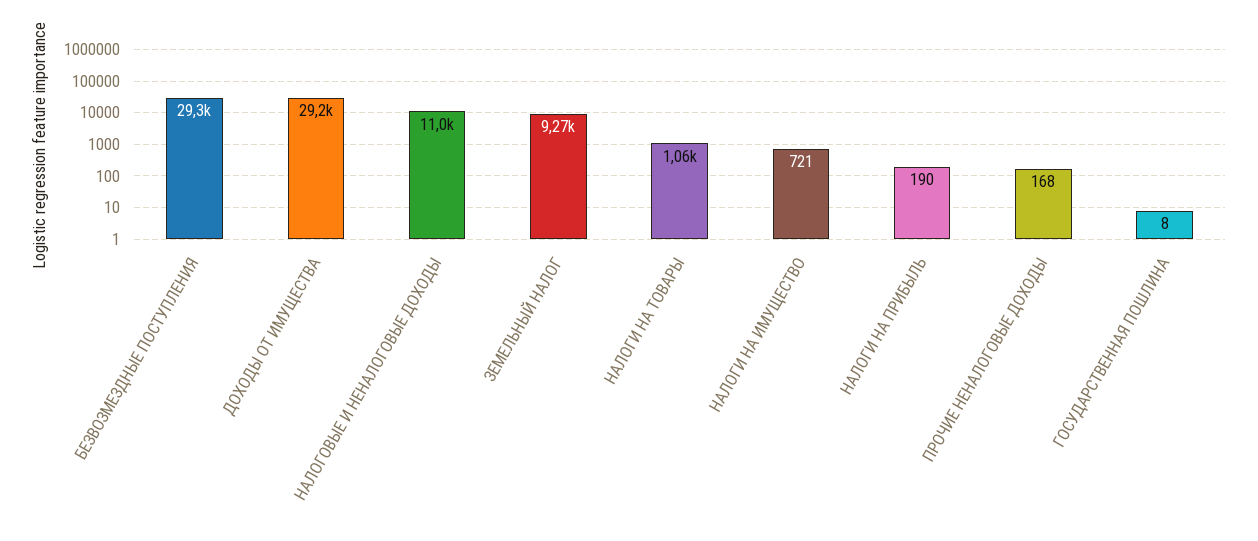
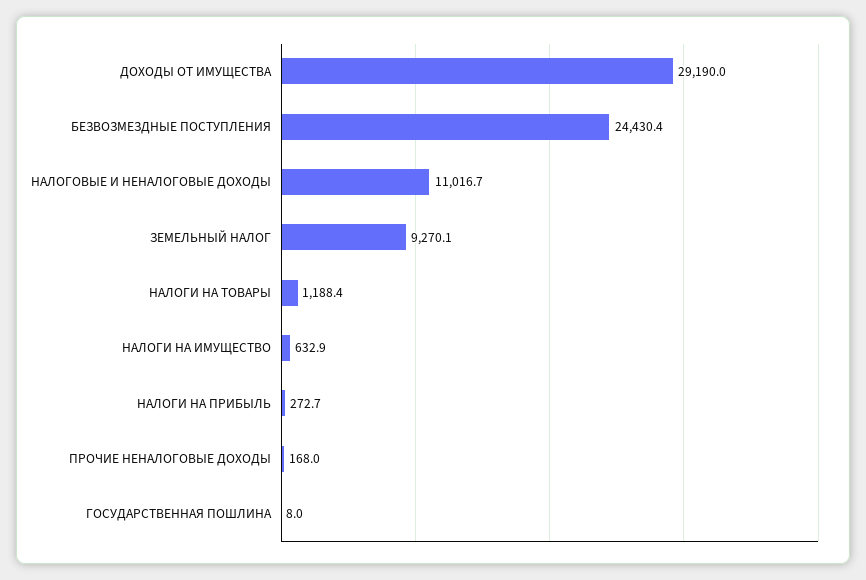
  {
-   "БЕЗВОЗМЕЗДНЫЕ ПОСТУПЛЕНИЯ": 29300,
+   "БЕЗВОЗМЕЗДНЫЕ ПОСТУПЛЕНИЯ": 24430.4,
    "ДОХОДЫ ОТ ИМУЩЕСТВА": 29190,
    "НАЛОГОВЫЕ И НЕНАЛОГОВЫЕ ДОХОДЫ": 11016.7,
    "ЗЕМЕЛЬНЫЙ НАЛОГ": 9270.1,
-   "НАЛОГИ НА ТОВАРЫ": 1060,
+   "НАЛОГИ НА ТОВАРЫ": 1188.4,
-   "НАЛОГИ НА ИМУЩЕСТВО": 721,
+   "НАЛОГИ НА ИМУЩЕСТВО": 632.9,
-   "НАЛОГИ НА ПРИБЫЛЬ": 190,
+   "НАЛОГИ НА ПРИБЫЛЬ": 272.7,
    "ПРОЧИЕ НЕНАЛОГОВЫЕ ДОХОДЫ": 168,
    "ГОСУДАРСТВЕННАЯ ПОШЛИНА": 8
  }

